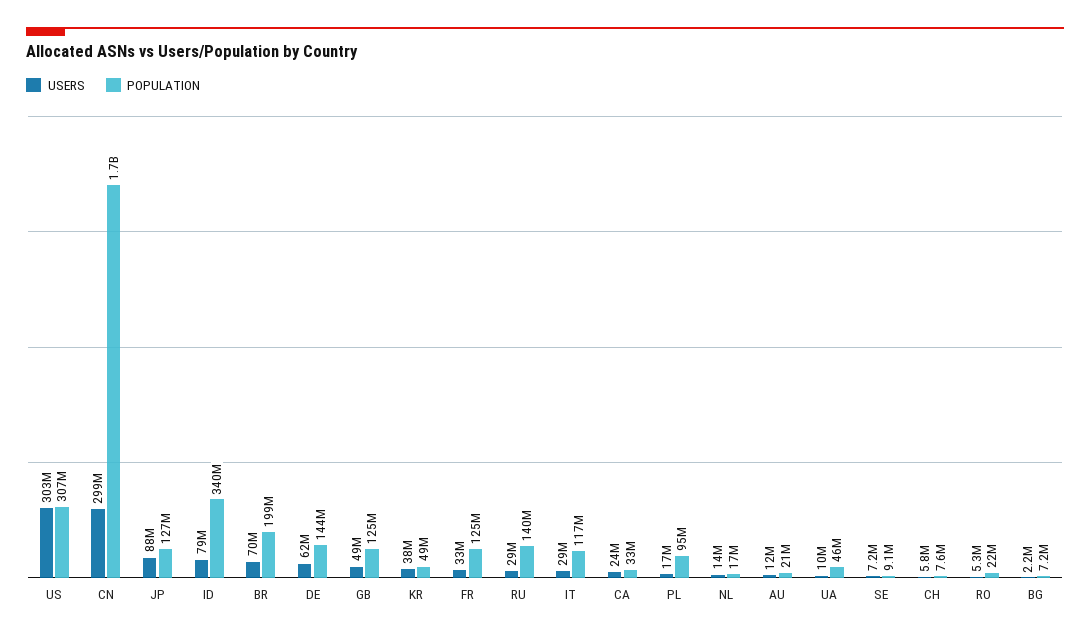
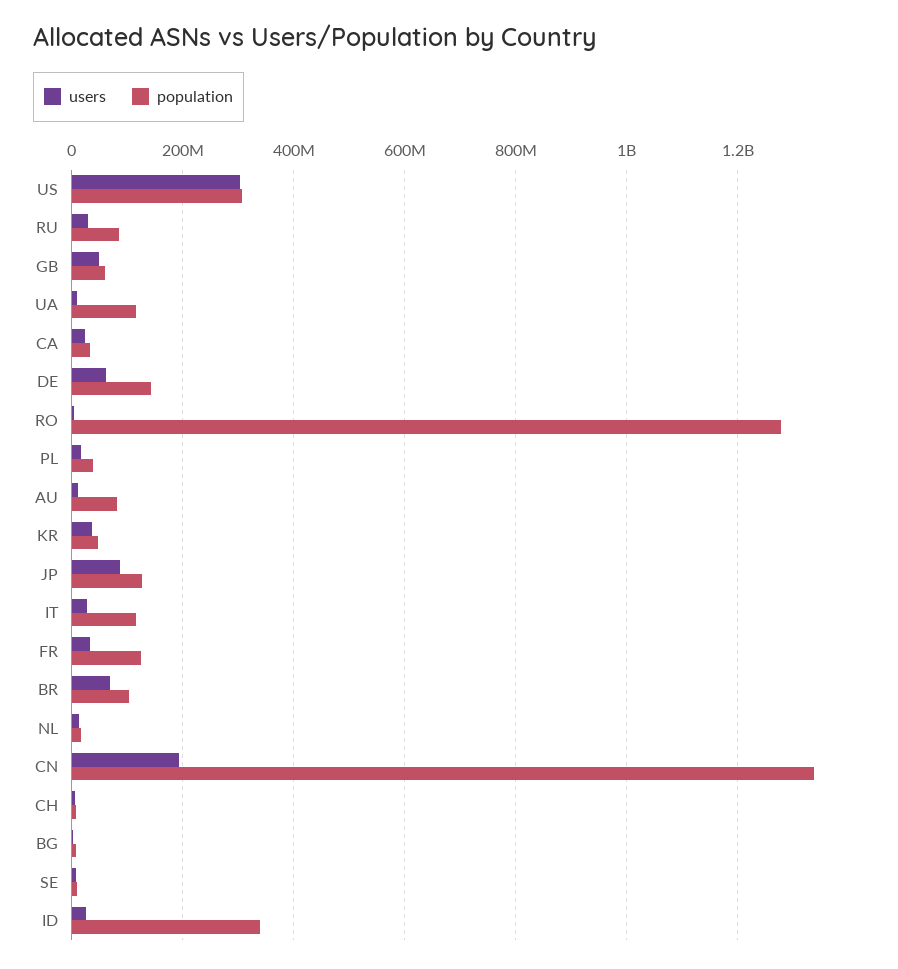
  {
    "USERS": {
      "US": 303000000,
-     "CN": 299000000,
+     "CN": 200000000,
      "JP": 88000000,
-     "ID": 79000000,
+     "ID": 20000000,
      "BR": 70000000,
      "DE": 62000000,
      "GB": 49000000,
      "KR": 38000000,
      "FR": 33000000,
      "RU": 29000000,
      "IT": 29000000,
      "CA": 24000000,
      "PL": 17000000,
      "NL": 14000000,
      "AU": 12000000,
      "UA": 10000000,
      "SE": 7200000,
      "CH": 5800000,
      "RO": 5300000,
      "BG": 2200000
    },
    "POPULATION": {
      "US": 307000000,
-     "CN": 1700000000,
+     "CN": 1340000000,
      "JP": 127000000,
      "ID": 340000000,
-     "BR": 199000000,
+     "BR": 100000000,
      "DE": 144000000,
-     "GB": 125000000,
+     "GB": 60000000,
      "KR": 49000000,
      "FR": 125000000,
-     "RU": 140000000,
+     "RU": 80000000,
      "IT": 117000000,
      "CA": 33000000,
-     "PL": 95000000,
+     "PL": 40000000,
      "NL": 17000000,
-     "AU": 21000000,
+     "AU": 80000000,
-     "UA": 46000000,
+     "UA": 120000000,
      "SE": 9100000,
      "CH": 7600000,
-     "RO": 22000000,
+     "RO": 1280000000,
      "BG": 7200000
    }
  }

